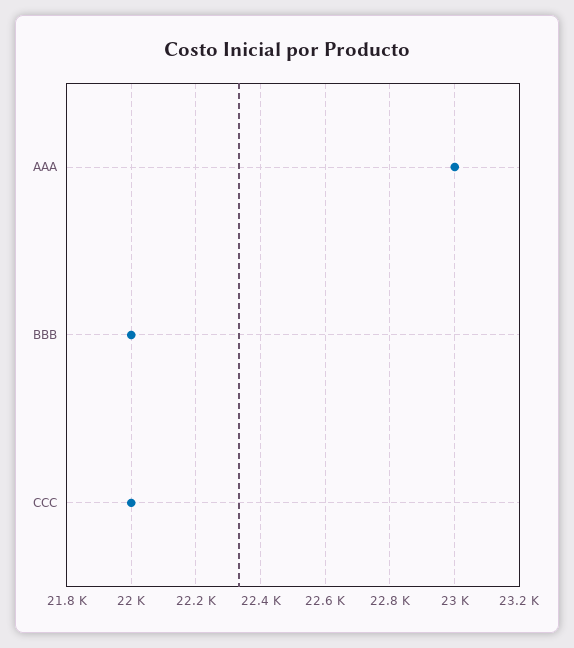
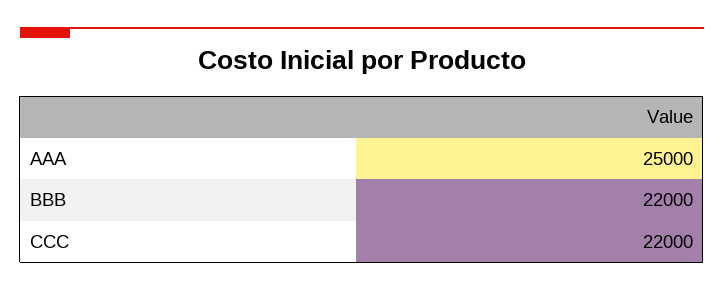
  {
-   "AAA": 23000,
+   "AAA": 25000,
    "BBB": 22000,
    "CCC": 22000
  }

